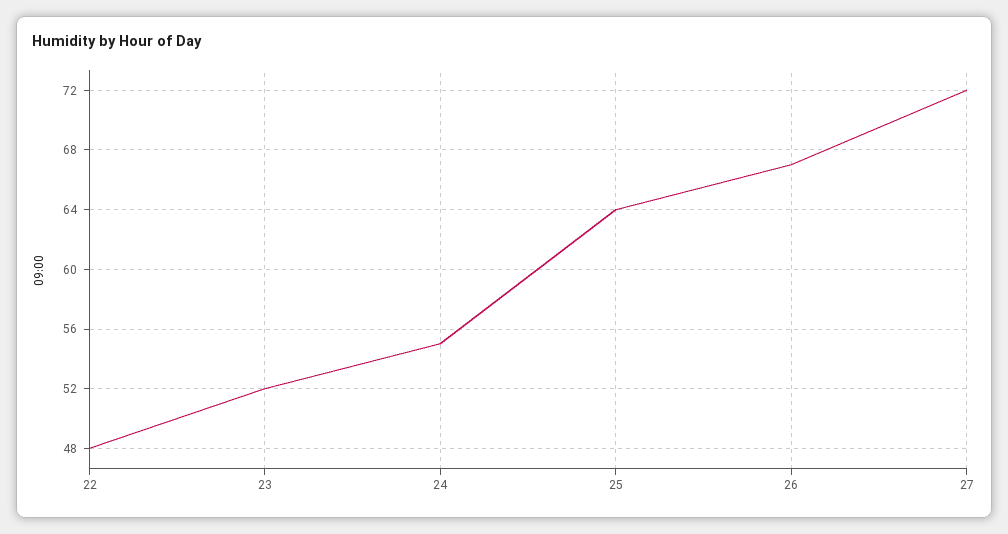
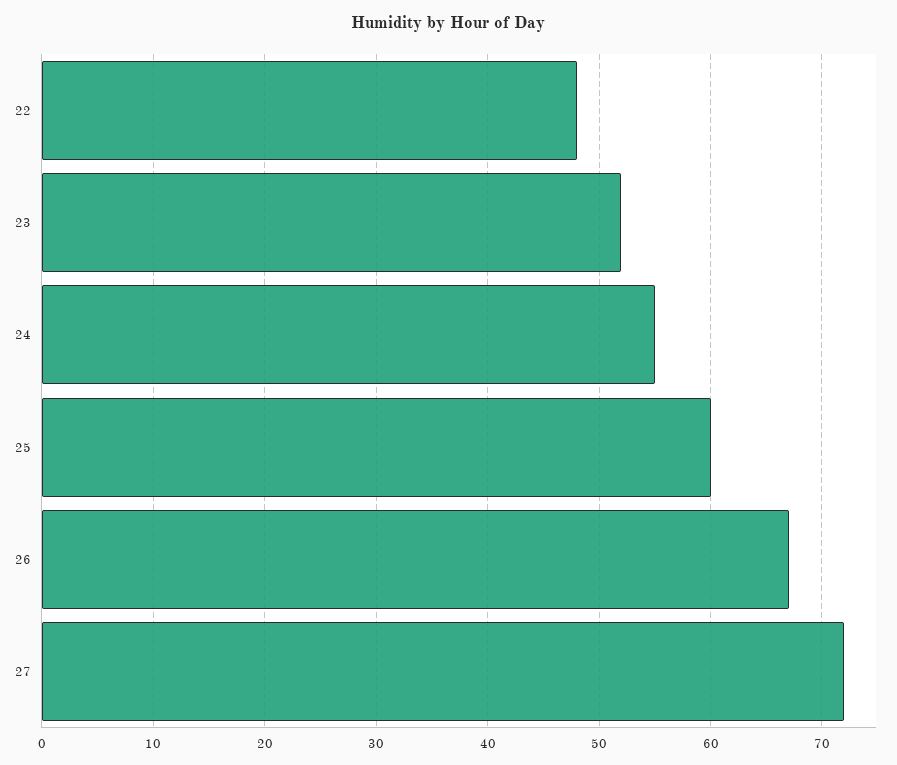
  {
    "22": 48,
    "23": 52,
    "24": 55,
-   "25": 64,
+   "25": 60,
    "26": 67,
    "27": 72
  }

